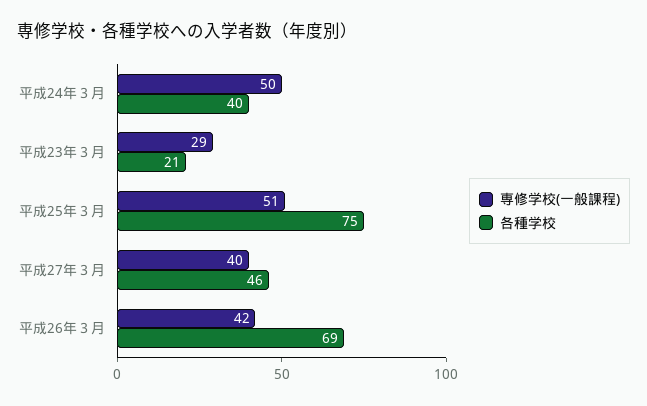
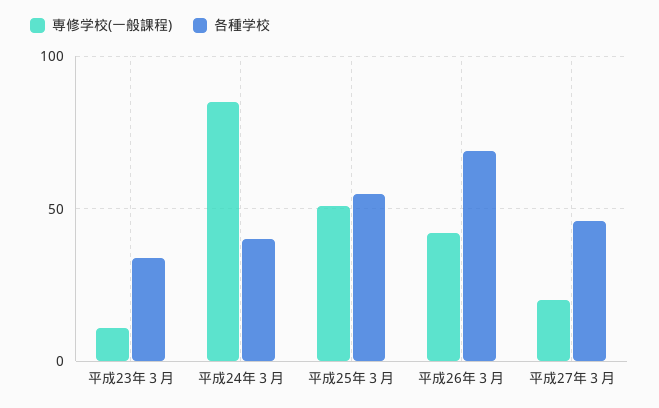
  {
    "専修学校(一般課程)": {
-     "平成24年３月": 50,
+     "平成24年３月": 85,
-     "平成23年３月": 29,
+     "平成23年３月": 10,
      "平成25年３月": 51,
-     "平成27年３月": 40,
+     "平成27年３月": 20,
      "平成26年３月": 42
    },
    "各種学校": {
      "平成24年３月": 40,
-     "平成23年３月": 21,
+     "平成23年３月": 35,
-     "平成25年３月": 75,
+     "平成25年３月": 55,
      "平成27年３月": 46,
      "平成26年３月": 69
    }
  }

